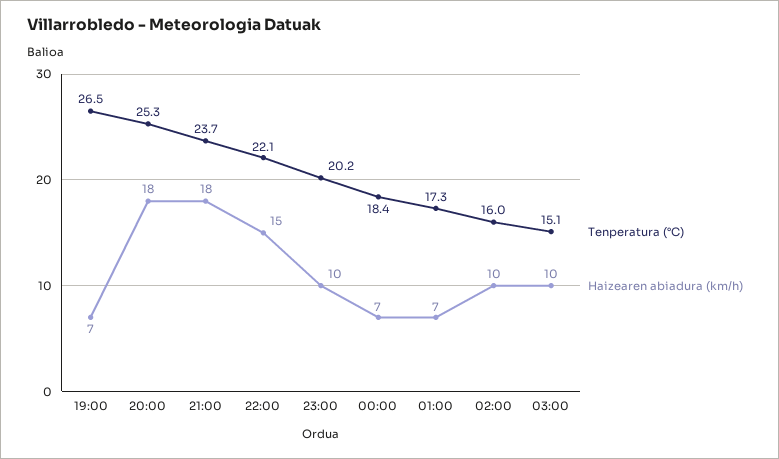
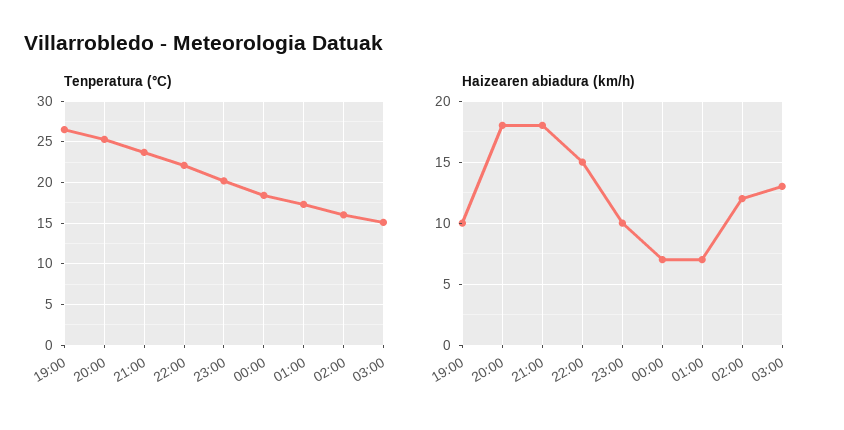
  {
    "Tenperatura (°C)": {
      "19:00": 26.5,
      "20:00": 25.3,
      "21:00": 23.7,
      "22:00": 22.1,
      "23:00": 20.2,
      "00:00": 18.4,
      "01:00": 17.3,
      "02:00": 16,
      "03:00": 15.1
    },
    "Haizearen abiadura (km/h)": {
-     "19:00": 7,
+     "19:00": 10,
      "20:00": 18,
      "21:00": 18,
      "22:00": 15,
      "23:00": 10,
      "00:00": 7,
      "01:00": 7,
-     "02:00": 10,
+     "02:00": 12,
-     "03:00": 10
+     "03:00": 13
    }
  }

